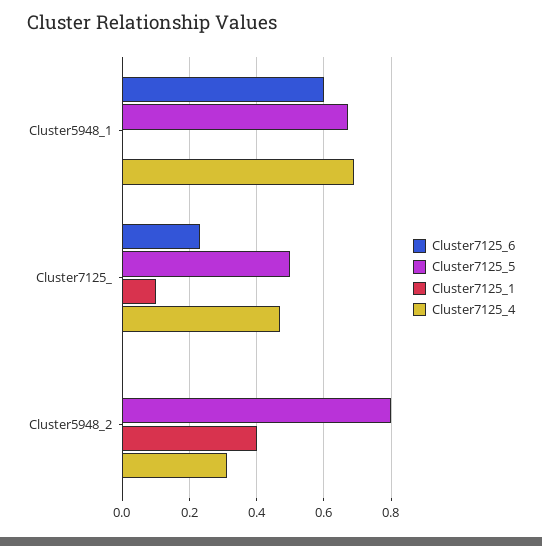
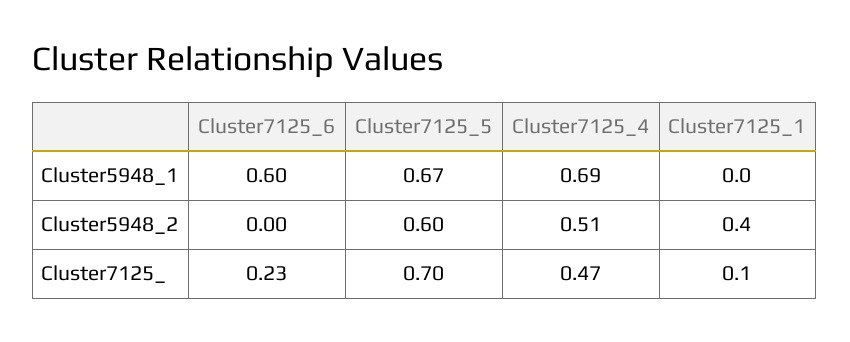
  {
    "Cluster7125_6": {
      "Cluster5948_1": 0.6,
      "Cluster7125_": 0.23,
      "Cluster5948_2": 0
    },
    "Cluster7125_5": {
      "Cluster5948_1": 0.67,
-     "Cluster7125_": 0.5,
+     "Cluster7125_": 0.7,
-     "Cluster5948_2": 0.8
+     "Cluster5948_2": 0.6
    },
    "Cluster7125_1": {
      "Cluster5948_1": 0,
      "Cluster7125_": 0.1,
      "Cluster5948_2": 0.4
    },
    "Cluster7125_4": {
      "Cluster5948_1": 0.69,
      "Cluster7125_": 0.47,
-     "Cluster5948_2": 0.3
+     "Cluster5948_2": 0.51
    }
  }

